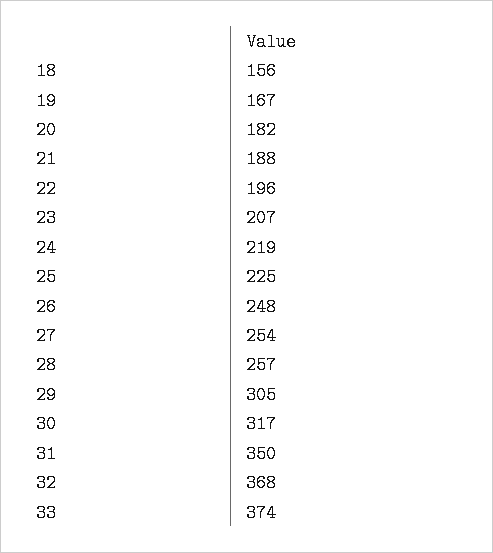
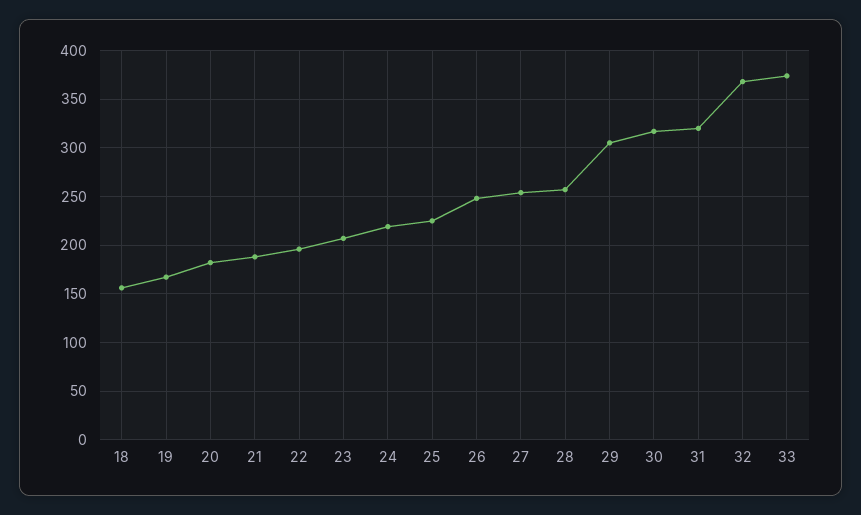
  {
    "18": 156,
    "19": 167,
    "20": 182,
    "21": 188,
    "22": 196,
    "23": 207,
    "24": 219,
    "25": 225,
    "26": 248,
    "27": 254,
    "28": 257,
    "29": 305,
    "30": 317,
-   "31": 350,
+   "31": 320,
    "32": 368,
    "33": 374
  }

